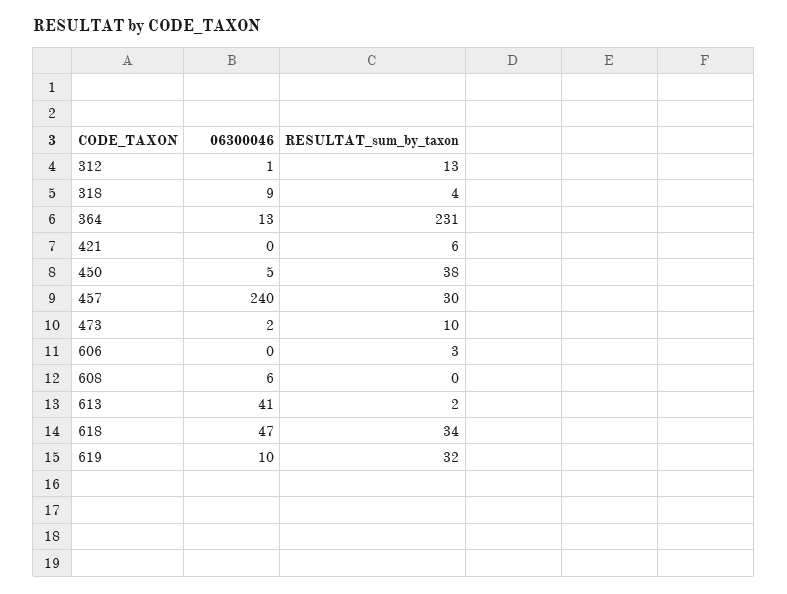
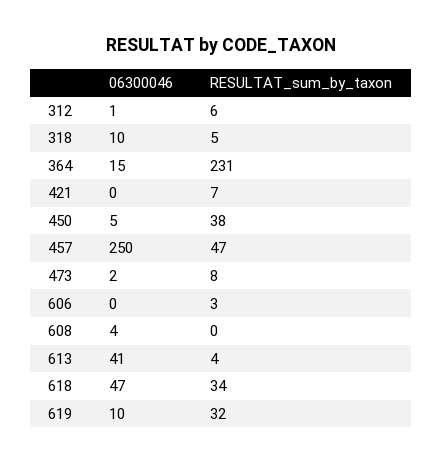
  {
    "06300046": {
      "312": 1,
-     "318": 9,
+     "318": 10,
-     "364": 13,
+     "364": 15,
      "421": 0,
      "450": 5,
-     "457": 240,
+     "457": 250,
      "473": 2,
      "606": 0,
-     "608": 6,
+     "608": 4,
      "613": 41,
      "618": 47,
      "619": 10
    },
    "RESULTAT_sum_by_taxon": {
-     "312": 13,
+     "312": 6,
-     "318": 4,
+     "318": 5,
      "364": 231,
-     "421": 6,
+     "421": 7,
      "450": 38,
-     "457": 30,
+     "457": 47,
-     "473": 10,
+     "473": 8,
      "606": 3,
      "608": 0,
-     "613": 2,
+     "613": 4,
      "618": 34,
      "619": 32
    }
  }

